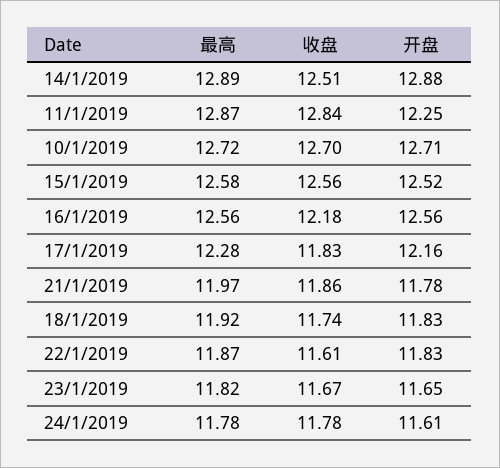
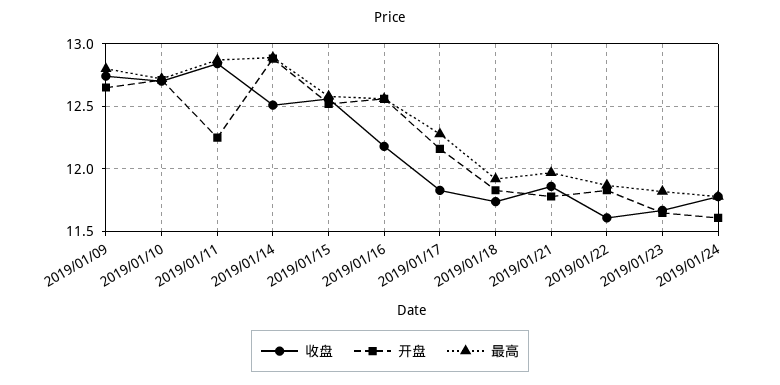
  {
    "最高": {
      "14/1/2019": 12.89,
      "11/1/2019": 12.87,
      "10/1/2019": 12.72,
      "15/1/2019": 12.58,
      "16/1/2019": 12.56,
      "17/1/2019": 12.28,
      "21/1/2019": 11.97,
      "18/1/2019": 11.92,
      "22/1/2019": 11.87,
      "23/1/2019": 11.82,
-     "24/1/2019": 11.78
+     "24/1/2019": 11.78,
+     "2019/01/09": 12.8
    },
    "收盘": {
      "14/1/2019": 12.51,
      "11/1/2019": 12.84,
      "10/1/2019": 12.7,
      "15/1/2019": 12.56,
      "16/1/2019": 12.18,
      "17/1/2019": 11.83,
      "21/1/2019": 11.86,
      "18/1/2019": 11.74,
      "22/1/2019": 11.61,
      "23/1/2019": 11.67,
-     "24/1/2019": 11.78
+     "24/1/2019": 11.78,
+     "2019/01/09": 12.75
    },
    "开盘": {
      "14/1/2019": 12.88,
      "11/1/2019": 12.25,
      "10/1/2019": 12.71,
      "15/1/2019": 12.52,
      "16/1/2019": 12.56,
      "17/1/2019": 12.16,
      "21/1/2019": 11.78,
      "18/1/2019": 11.83,
      "22/1/2019": 11.83,
      "23/1/2019": 11.65,
-     "24/1/2019": 11.61
+     "24/1/2019": 11.61,
+     "2019/01/09": 12.65
    }
  }

